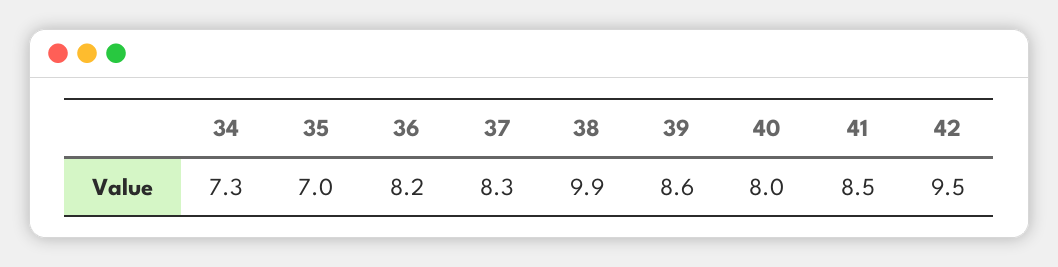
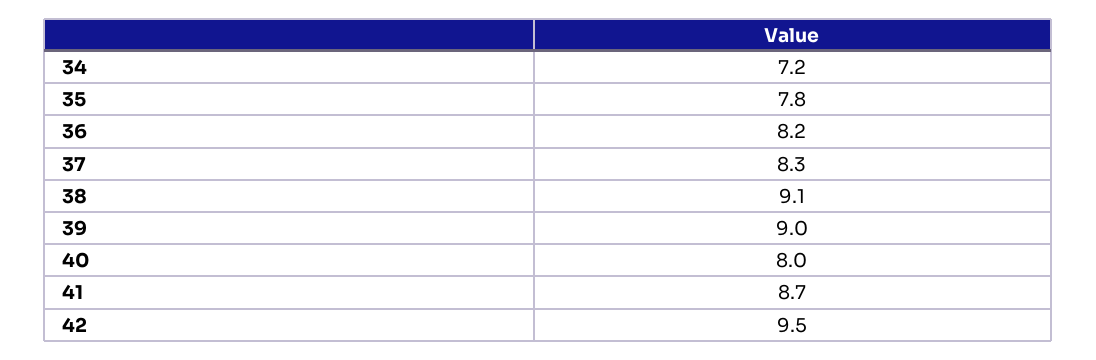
  {
-   "34": 7.3,
+   "34": 7.2,
-   "35": 7,
+   "35": 7.8,
    "36": 8.2,
    "37": 8.3,
-   "38": 9.9,
+   "38": 9.1,
-   "39": 8.6,
+   "39": 9,
    "40": 8,
-   "41": 8.5,
+   "41": 8.7,
    "42": 9.5
  }

